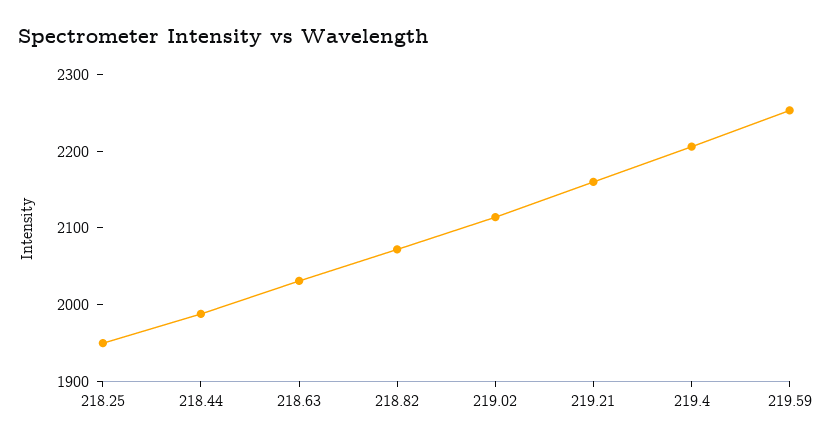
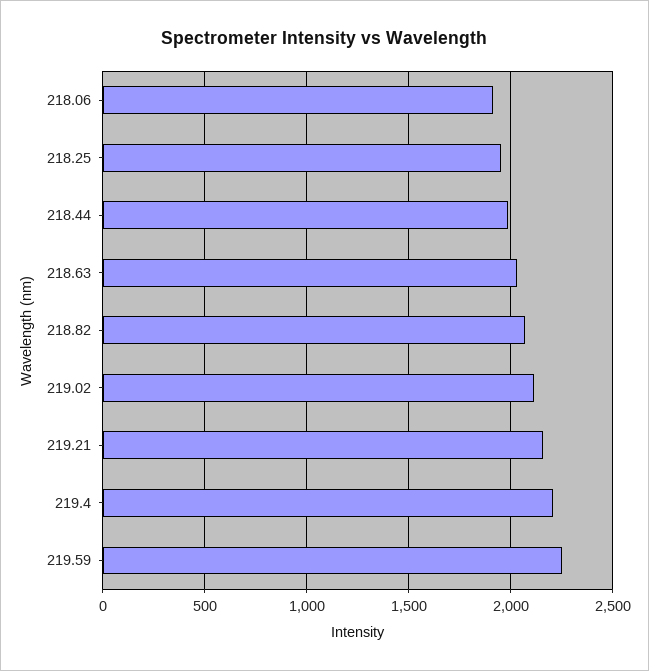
  {
    "218.25": 1960,
    "218.44": 1980,
    "218.63": 2040,
    "218.82": 2080,
    "219.02": 2120,
    "219.21": 2160,
    "219.4": 2200,
-   "219.59": 2260
+   "219.59": 2260,
+   "218.06": 1900
  }

